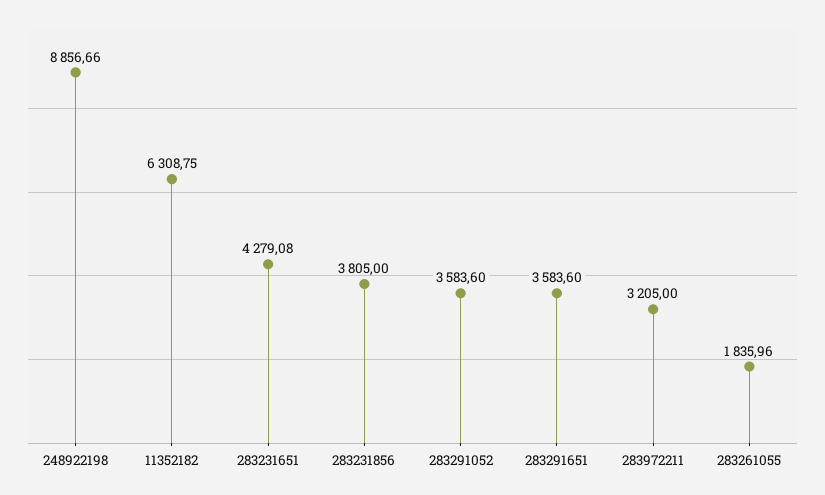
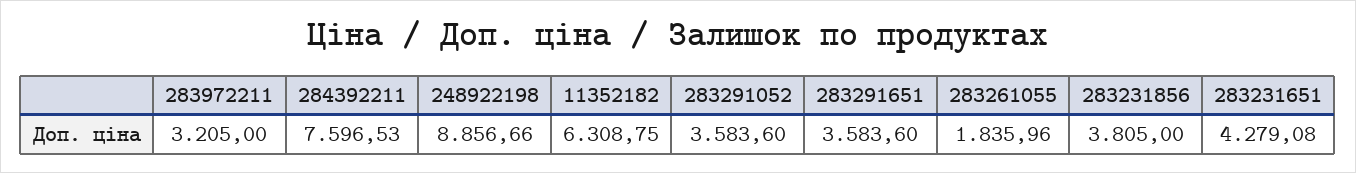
  {
    "248922198": 8856.66,
    "11352182": 6308.75,
    "283231651": 4279.08,
    "283231856": 3805,
    "283291052": 3583.6,
    "283291651": 3583.6,
    "283972211": 3205,
-   "283261055": 1835.96
+   "283261055": 1835.96,
+   "284392211": 7596.53
  }

